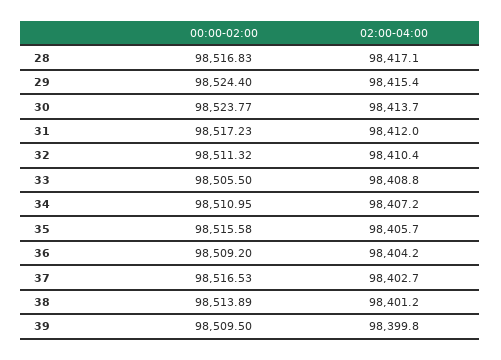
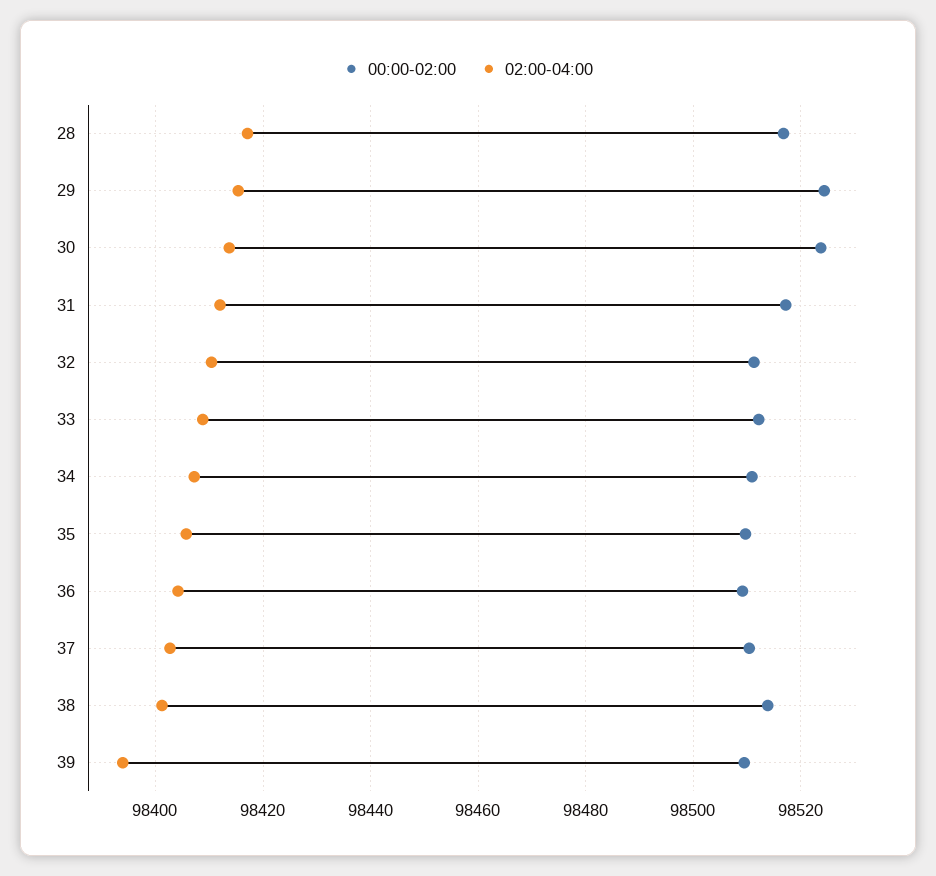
  {
    "00:00-02:00": {
      "28": 98516.83,
      "29": 98524.4,
      "30": 98523.77,
      "31": 98517.23,
      "32": 98511.32,
-     "33": 98505.5,
+     "33": 98512,
      "34": 98510.95,
-     "35": 98515.58,
+     "35": 98510,
      "36": 98509.2,
-     "37": 98516.53,
+     "37": 98510,
      "38": 98513.89,
      "39": 98509.5
    },
    "02:00-04:00": {
      "28": 98417.1,
      "29": 98415.4,
      "30": 98413.7,
      "31": 98412,
      "32": 98410.4,
      "33": 98408.8,
      "34": 98407.2,
      "35": 98405.7,
      "36": 98404.2,
      "37": 98402.7,
      "38": 98401.2,
-     "39": 98399.8
+     "39": 98394
    }
  }

